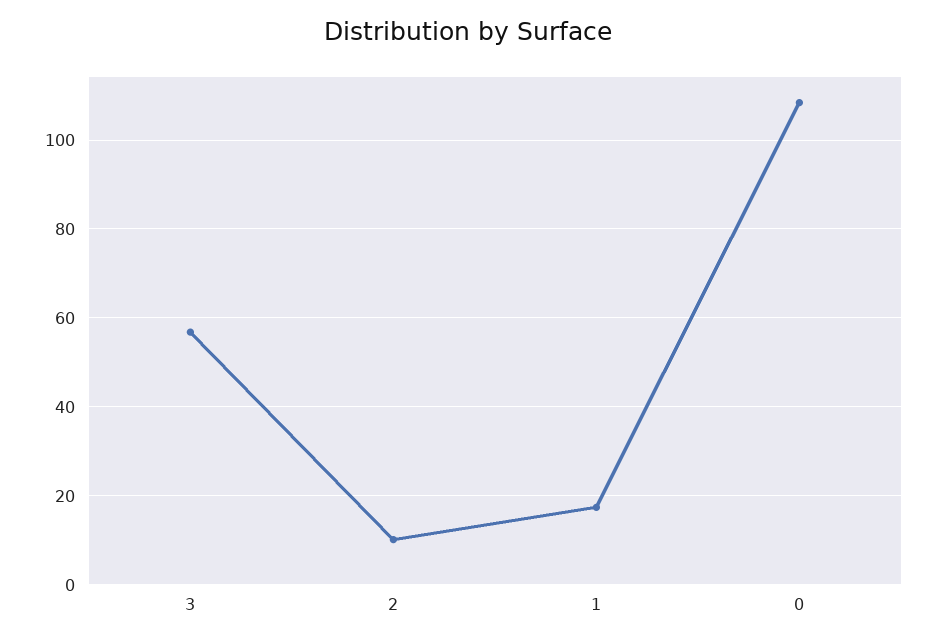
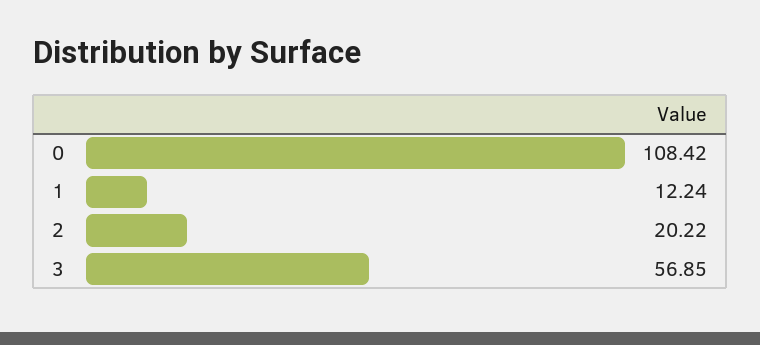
  {
    "3": 56.85,
-   "2": 10,
+   "2": 20.22,
-   "1": 18,
+   "1": 12.24,
    "0": 108.42
  }

